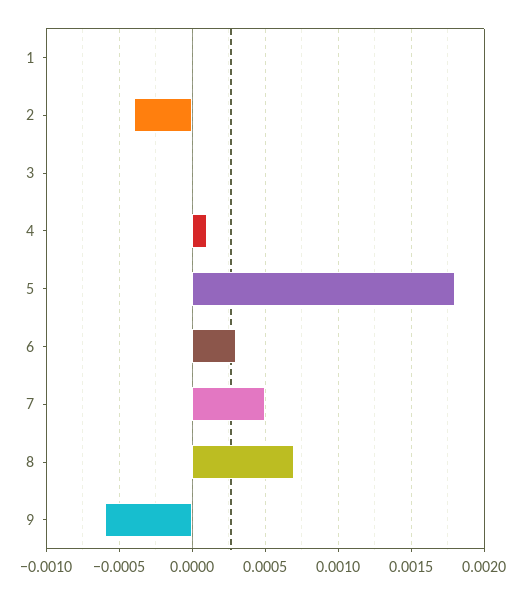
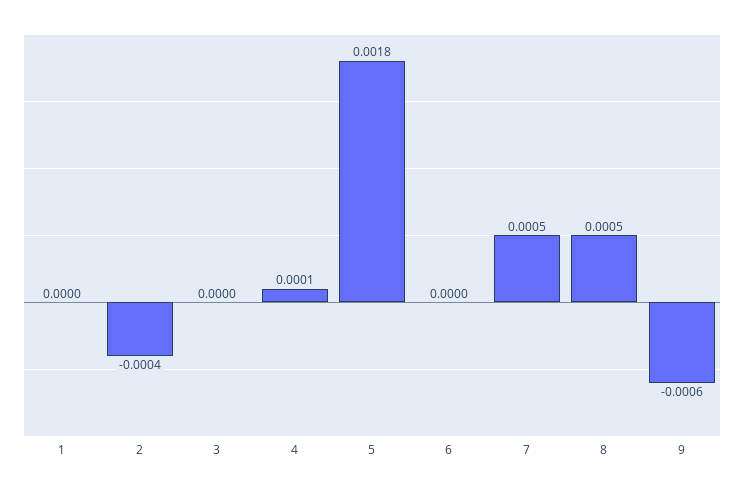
  {
    "1": 0,
    "2": -0.0004,
    "3": 0,
    "4": 0.0001,
    "5": 0.0018,
-   "6": 0.0003,
+   "6": 0,
    "7": 0.0005,
-   "8": 0.0007,
+   "8": 0.0005,
    "9": -0.0006
  }

